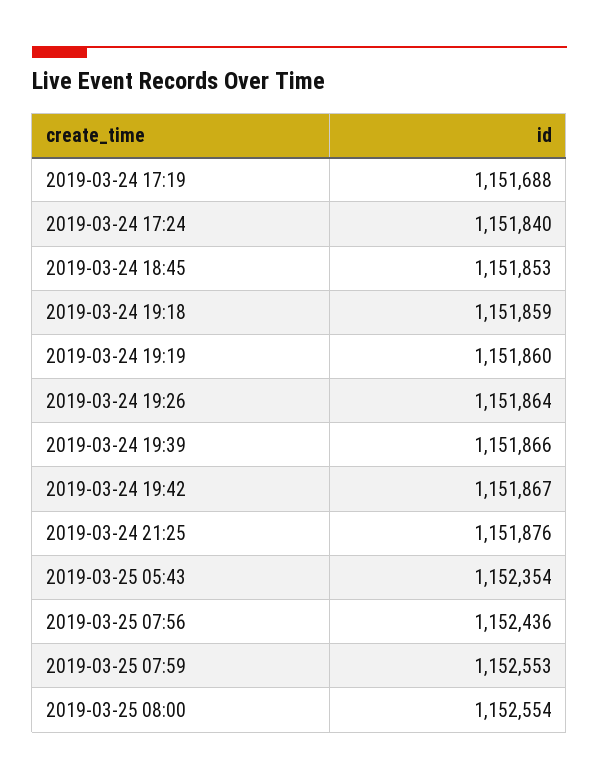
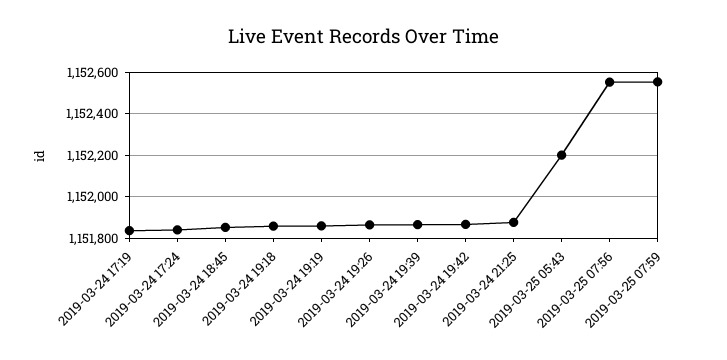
  {
-   "2019-03-24 17:19": 1151688,
+   "2019-03-24 17:19": 1151850,
    "2019-03-24 17:24": 1151840,
    "2019-03-24 18:45": 1151853,
    "2019-03-24 19:18": 1151859,
    "2019-03-24 19:19": 1151860,
    "2019-03-24 19:26": 1151864,
    "2019-03-24 19:39": 1151866,
    "2019-03-24 19:42": 1151867,
    "2019-03-24 21:25": 1151876,
-   "2019-03-25 05:43": 1152354,
+   "2019-03-25 05:43": 1152200,
-   "2019-03-25 07:56": 1152436,
+   "2019-03-25 07:56": 1152550,
-   "2019-03-25 07:59": 1152553,
+   "2019-03-25 07:59": 1152553
-   "2019-03-25 08:00": 1152554
  }

